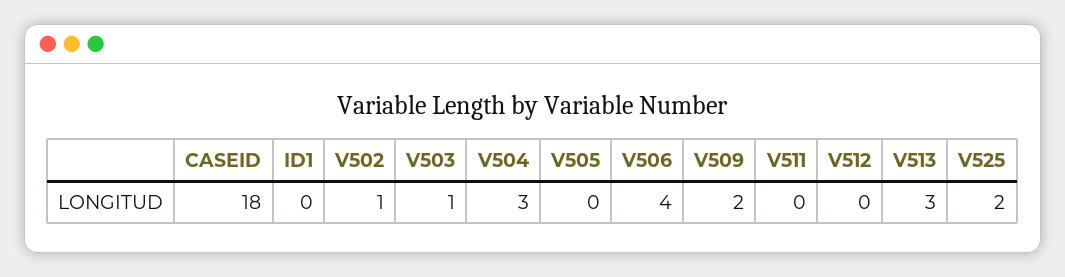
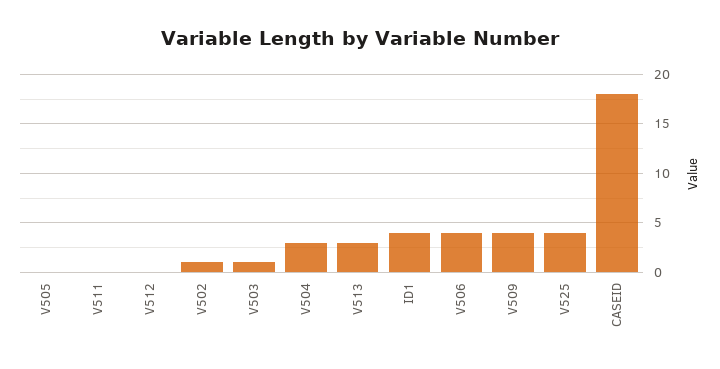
  {
    "CASEID": 18,
-   "ID1": 0,
+   "ID1": 4,
    "V502": 1,
    "V503": 1,
    "V504": 3,
    "V505": 0,
    "V506": 4,
-   "V509": 2,
+   "V509": 4,
    "V511": 0,
    "V512": 0,
    "V513": 3,
-   "V525": 2
+   "V525": 4
  }

